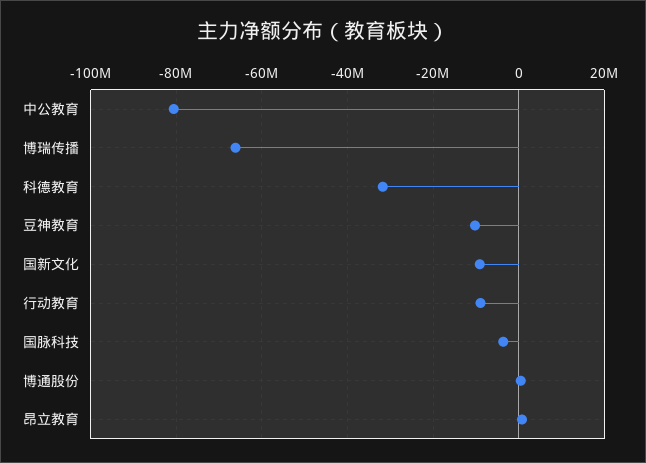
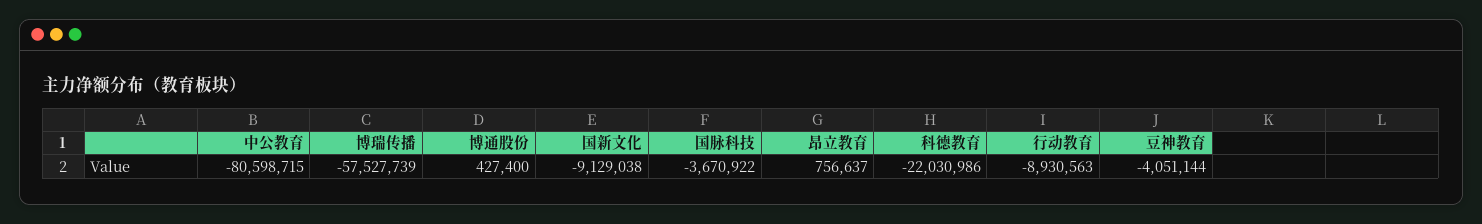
  {
    "中公教育": -80598715,
-   "博瑞传播": -66000000,
+   "博瑞传播": -57527739,
-   "科德教育": -32000000,
+   "科德教育": -22030986,
-   "豆神教育": -10000000,
+   "豆神教育": -4051144,
    "国新文化": -9129038,
    "行动教育": -8930563,
    "国脉科技": -3670922,
    "博通股份": 427400,
    "昂立教育": 756637
  }

